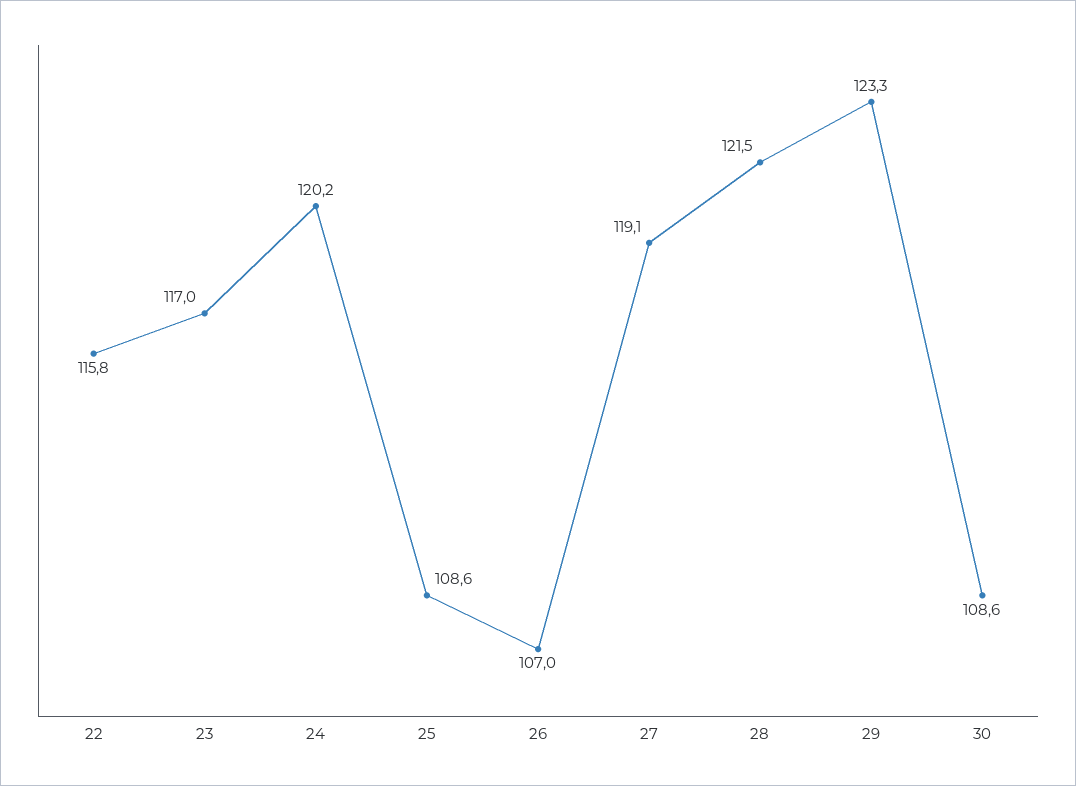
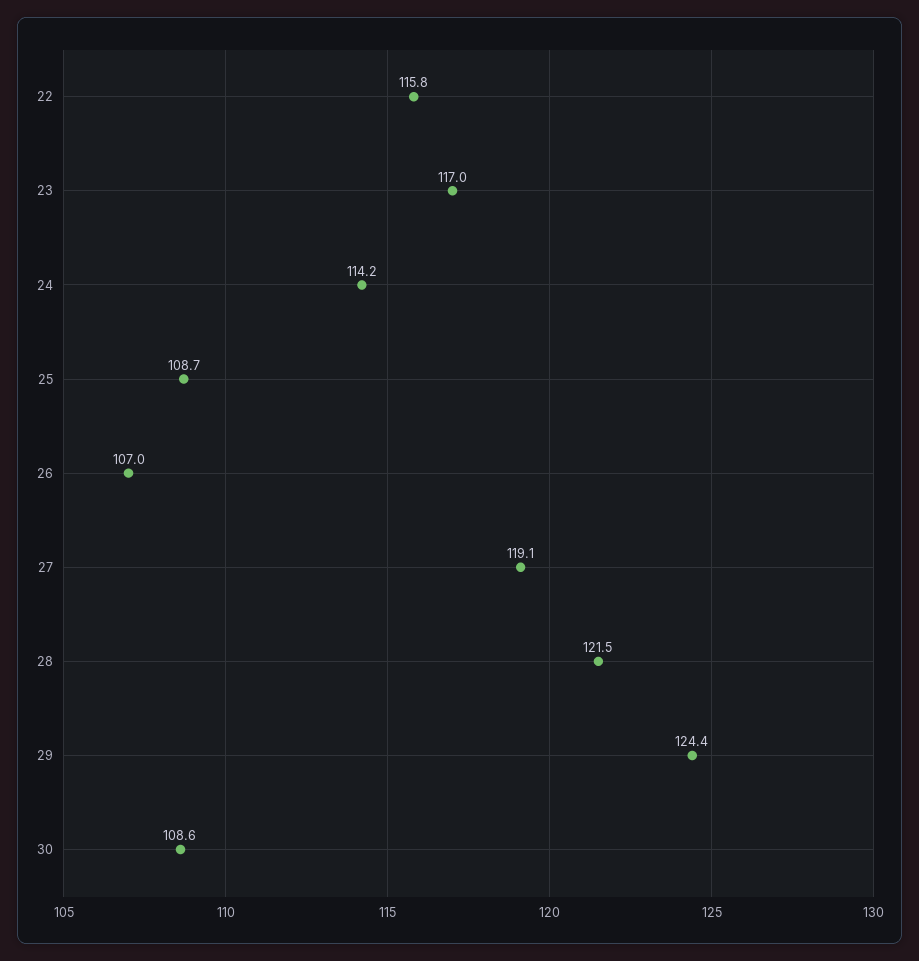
  {
    "22": 115.8,
    "23": 117,
-   "24": 120.2,
+   "24": 114.2,
-   "25": 108.6,
+   "25": 108.7,
    "26": 107,
    "27": 119.1,
    "28": 121.5,
-   "29": 123.3,
+   "29": 124.4,
    "30": 108.6
  }

